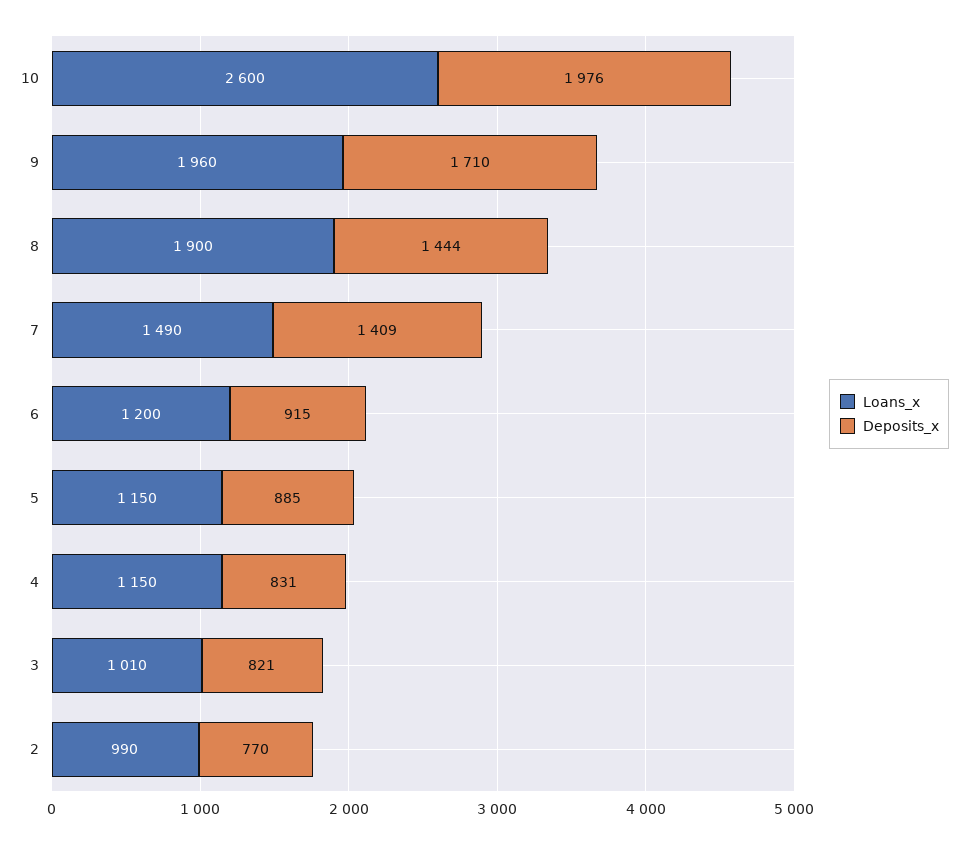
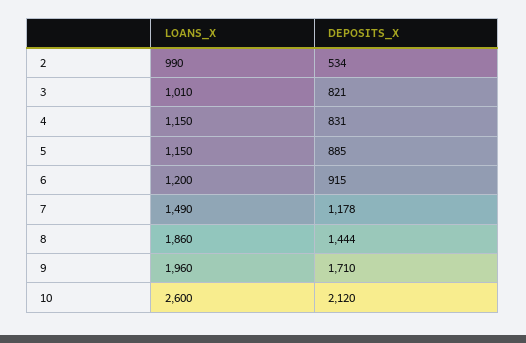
  {
    "Loans_x": {
      "10": 2600,
      "9": 1960,
-     "8": 1900,
+     "8": 1860,
      "7": 1490,
      "6": 1200,
      "5": 1150,
      "4": 1150,
      "3": 1010,
      "2": 990
    },
    "Deposits_x": {
-     "10": 1976,
+     "10": 2120,
      "9": 1710,
      "8": 1444,
-     "7": 1409,
+     "7": 1178,
      "6": 915,
      "5": 885,
      "4": 831,
      "3": 821,
-     "2": 770
+     "2": 534
    }
  }

